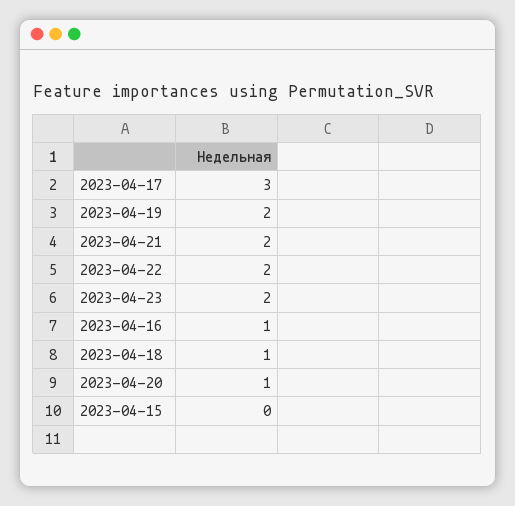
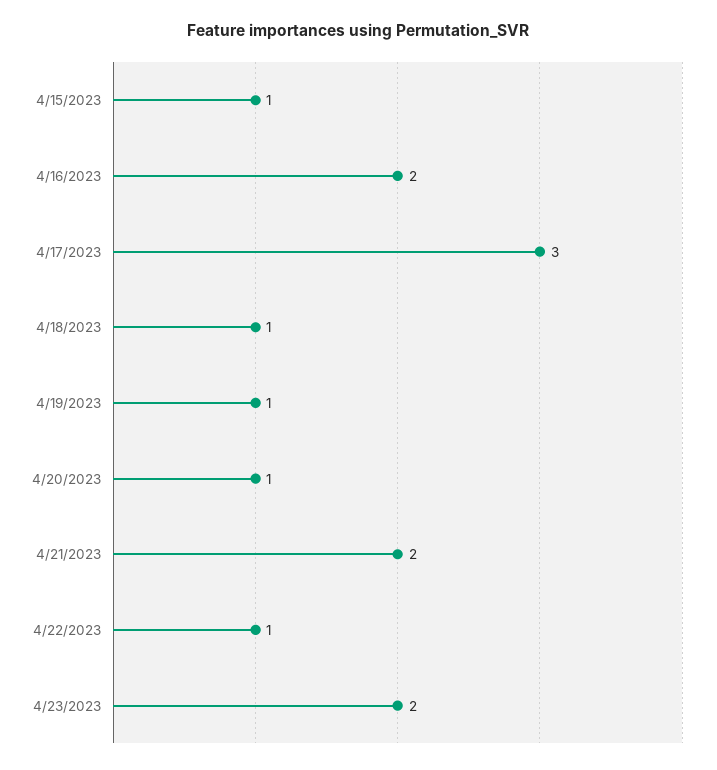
  {
    "2023-04-17": 3,
-   "2023-04-19": 2,
+   "2023-04-19": 1,
    "2023-04-21": 2,
-   "2023-04-22": 2,
+   "2023-04-22": 1,
    "2023-04-23": 2,
-   "2023-04-16": 1,
+   "2023-04-16": 2,
    "2023-04-18": 1,
    "2023-04-20": 1,
-   "2023-04-15": 0
+   "2023-04-15": 1
  }

